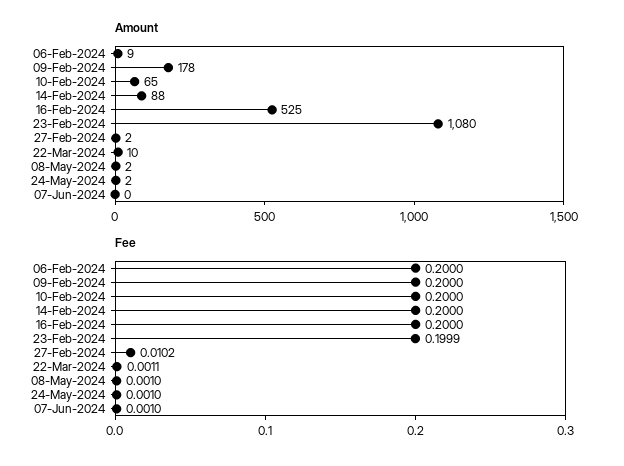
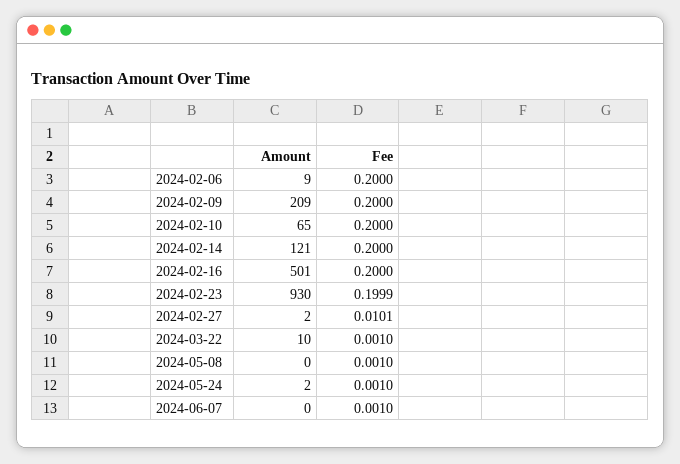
  {
    "Amount": {
      "06-Feb-2024": 9,
-     "09-Feb-2024": 178,
+     "09-Feb-2024": 209,
      "10-Feb-2024": 65,
-     "14-Feb-2024": 88,
+     "14-Feb-2024": 121,
-     "16-Feb-2024": 525,
+     "16-Feb-2024": 501,
-     "23-Feb-2024": 1080,
+     "23-Feb-2024": 930,
      "27-Feb-2024": 2,
      "22-Mar-2024": 10,
-     "08-May-2024": 2,
+     "08-May-2024": 0,
      "24-May-2024": 2,
      "07-Jun-2024": 0
    },
    "Fee": {
      "06-Feb-2024": 0.2,
      "09-Feb-2024": 0.2,
      "10-Feb-2024": 0.2,
      "14-Feb-2024": 0.2,
      "16-Feb-2024": 0.2,
      "23-Feb-2024": 0.1999,
-     "27-Feb-2024": 0.0102,
+     "27-Feb-2024": 0.0101,
-     "22-Mar-2024": 0.0011,
+     "22-Mar-2024": 0.001,
      "08-May-2024": 0.001,
      "24-May-2024": 0.001,
      "07-Jun-2024": 0.001
    }
  }

